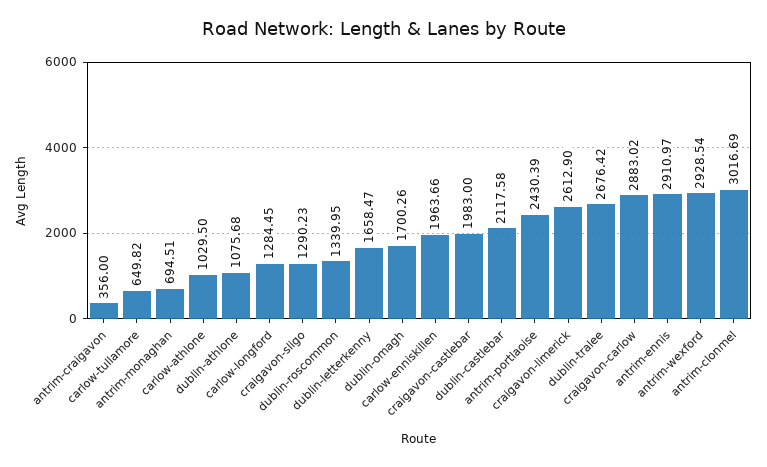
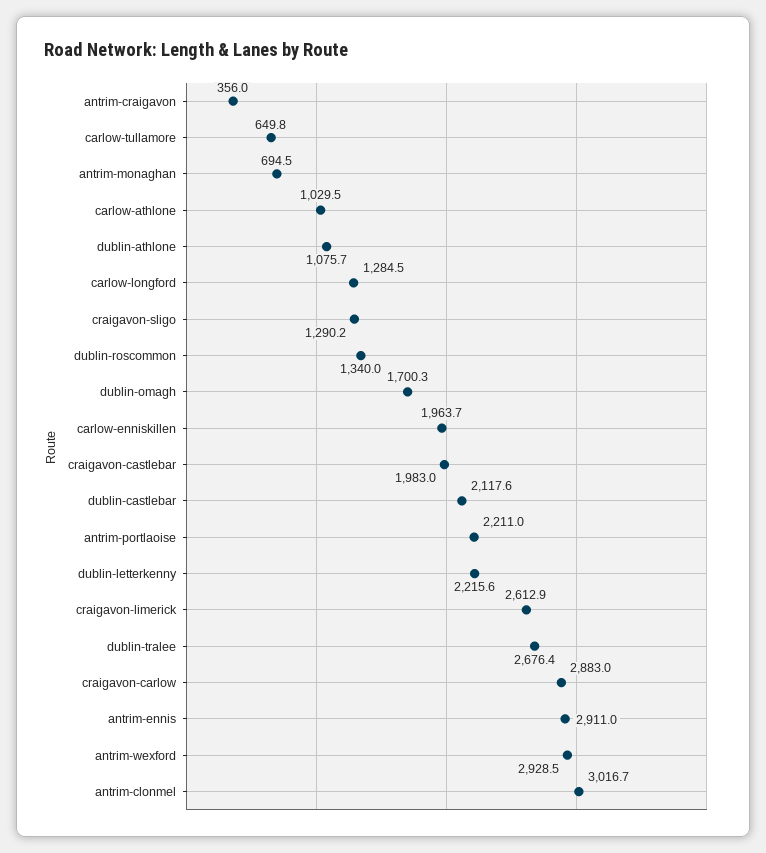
  {
    "antrim-craigavon": 356,
    "carlow-tullamore": 649.82,
    "antrim-monaghan": 694.51,
    "carlow-athlone": 1029.5,
    "dublin-athlone": 1075.68,
    "carlow-longford": 1284.45,
    "craigavon-sligo": 1290.23,
    "dublin-roscommon": 1339.95,
-   "dublin-letterkenny": 1658.47,
+   "dublin-letterkenny": 2215.6,
    "dublin-omagh": 1700.26,
    "carlow-enniskillen": 1963.66,
    "craigavon-castlebar": 1983,
    "dublin-castlebar": 2117.58,
-   "antrim-portlaoise": 2430.39,
+   "antrim-portlaoise": 2211,
    "craigavon-limerick": 2612.9,
    "dublin-tralee": 2676.42,
    "craigavon-carlow": 2883.02,
    "antrim-ennis": 2910.97,
    "antrim-wexford": 2928.54,
    "antrim-clonmel": 3016.69
  }

